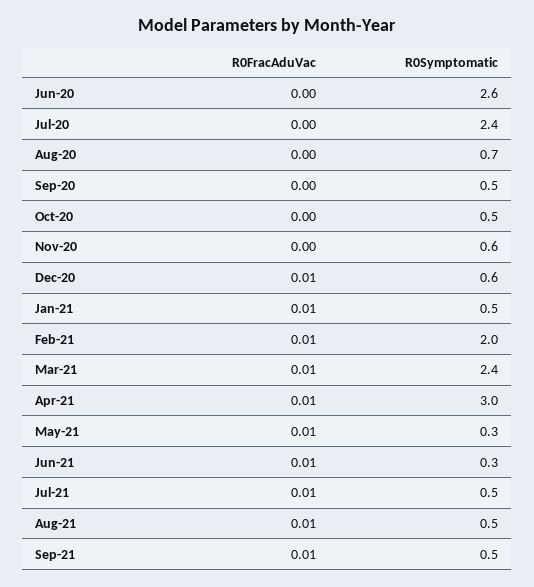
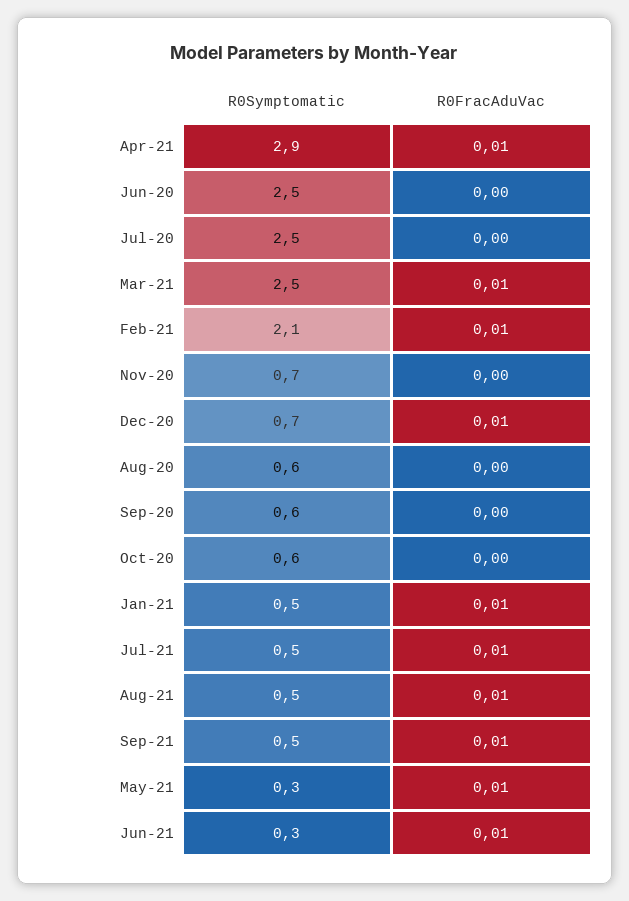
  {
    "R0FracAduVac": {
      "Jun-20": 0,
      "Jul-20": 0,
      "Aug-20": 0,
      "Sep-20": 0,
      "Oct-20": 0,
      "Nov-20": 0,
      "Dec-20": 0.01,
      "Jan-21": 0.01,
      "Feb-21": 0.01,
      "Mar-21": 0.01,
      "Apr-21": 0.01,
      "May-21": 0.01,
      "Jun-21": 0.01,
      "Jul-21": 0.01,
      "Aug-21": 0.01,
      "Sep-21": 0.01
    },
    "R0Symptomatic": {
-     "Jun-20": 2.6,
+     "Jun-20": 2.5,
-     "Jul-20": 2.4,
+     "Jul-20": 2.5,
-     "Aug-20": 0.7,
+     "Aug-20": 0.6,
-     "Sep-20": 0.5,
+     "Sep-20": 0.6,
-     "Oct-20": 0.5,
+     "Oct-20": 0.6,
-     "Nov-20": 0.6,
+     "Nov-20": 0.7,
-     "Dec-20": 0.6,
+     "Dec-20": 0.7,
      "Jan-21": 0.5,
-     "Feb-21": 2,
+     "Feb-21": 2.1,
-     "Mar-21": 2.4,
+     "Mar-21": 2.5,
-     "Apr-21": 3,
+     "Apr-21": 2.9,
      "May-21": 0.3,
      "Jun-21": 0.3,
      "Jul-21": 0.5,
      "Aug-21": 0.5,
      "Sep-21": 0.5
    }
  }

